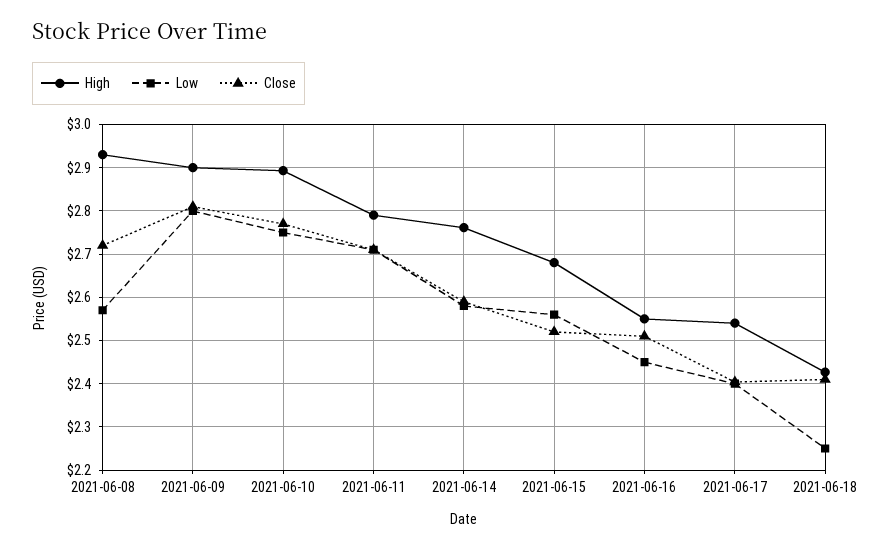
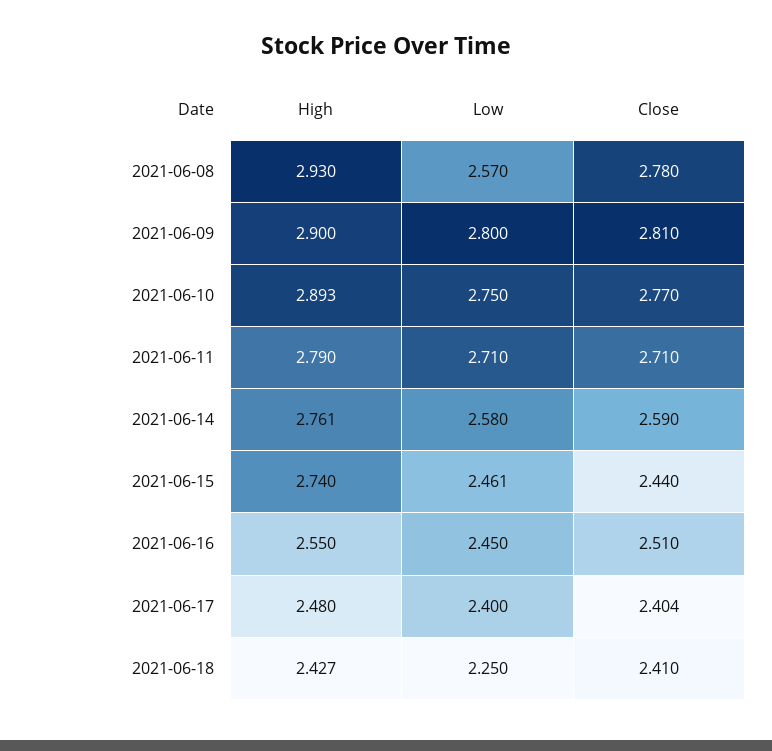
  {
    "High": {
      "2021-06-08": 2.93,
      "2021-06-09": 2.9,
      "2021-06-10": 2.893,
      "2021-06-11": 2.79,
      "2021-06-14": 2.761,
-     "2021-06-15": 2.68,
+     "2021-06-15": 2.74,
      "2021-06-16": 2.55,
-     "2021-06-17": 2.54,
+     "2021-06-17": 2.48,
      "2021-06-18": 2.427
    },
    "Low": {
      "2021-06-08": 2.57,
      "2021-06-09": 2.8,
      "2021-06-10": 2.75,
      "2021-06-11": 2.71,
      "2021-06-14": 2.58,
-     "2021-06-15": 2.56,
+     "2021-06-15": 2.461,
      "2021-06-16": 2.45,
      "2021-06-17": 2.4,
      "2021-06-18": 2.25
    },
    "Close": {
-     "2021-06-08": 2.72,
+     "2021-06-08": 2.78,
      "2021-06-09": 2.81,
      "2021-06-10": 2.77,
      "2021-06-11": 2.71,
      "2021-06-14": 2.59,
-     "2021-06-15": 2.52,
+     "2021-06-15": 2.44,
      "2021-06-16": 2.51,
      "2021-06-17": 2.404,
      "2021-06-18": 2.41
    }
  }

